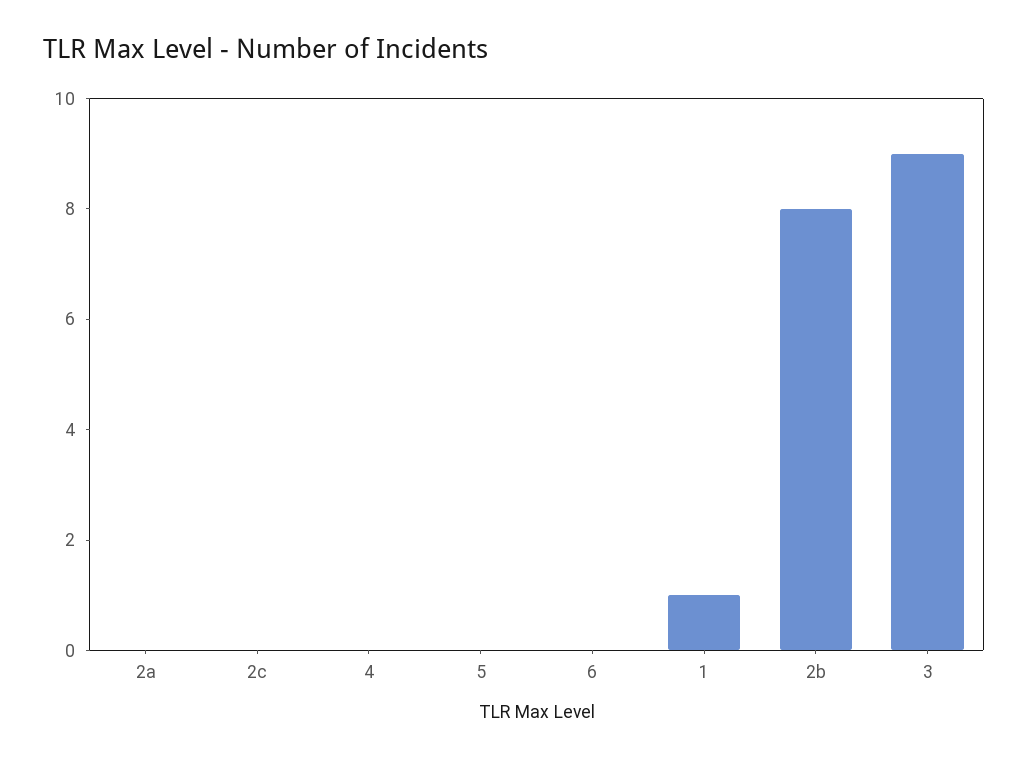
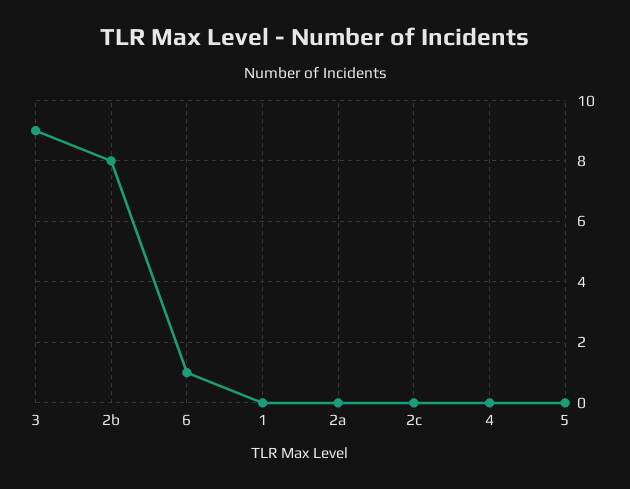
  {
    "2a": 0,
    "2c": 0,
    "4": 0,
    "5": 0,
-   "6": 0,
+   "6": 1,
-   "1": 1,
+   "1": 0,
    "2b": 8,
    "3": 9
  }

